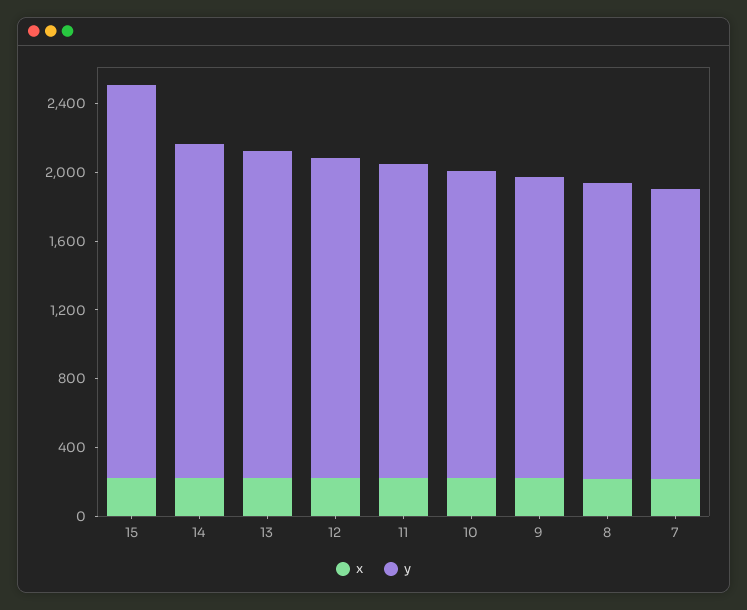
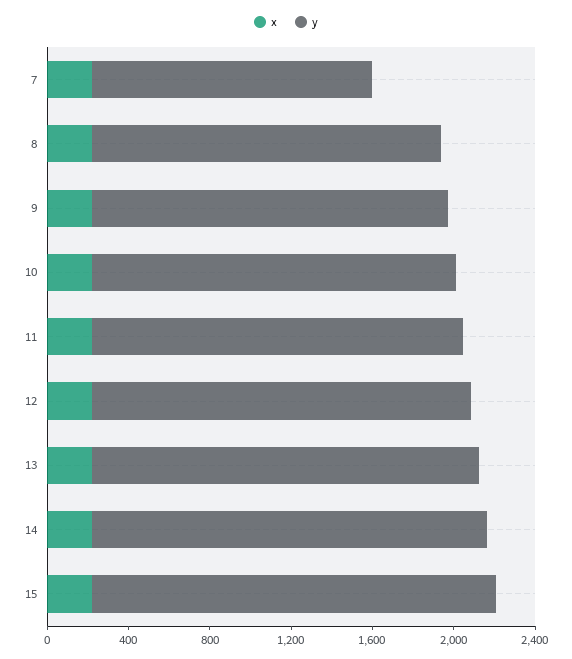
  {
    "x": {
      "15": 200,
      "14": 200,
      "13": 200,
      "12": 200,
      "11": 200,
      "10": 200,
      "9": 200,
      "8": 200,
      "7": 200
    },
    "y": {
-     "15": 2300,
+     "15": 2000,
      "14": 1900,
      "13": 1900,
      "12": 1900,
      "11": 1800,
      "10": 1800,
      "9": 1800,
      "8": 1700,
-     "7": 1700
+     "7": 1400
    }
  }

